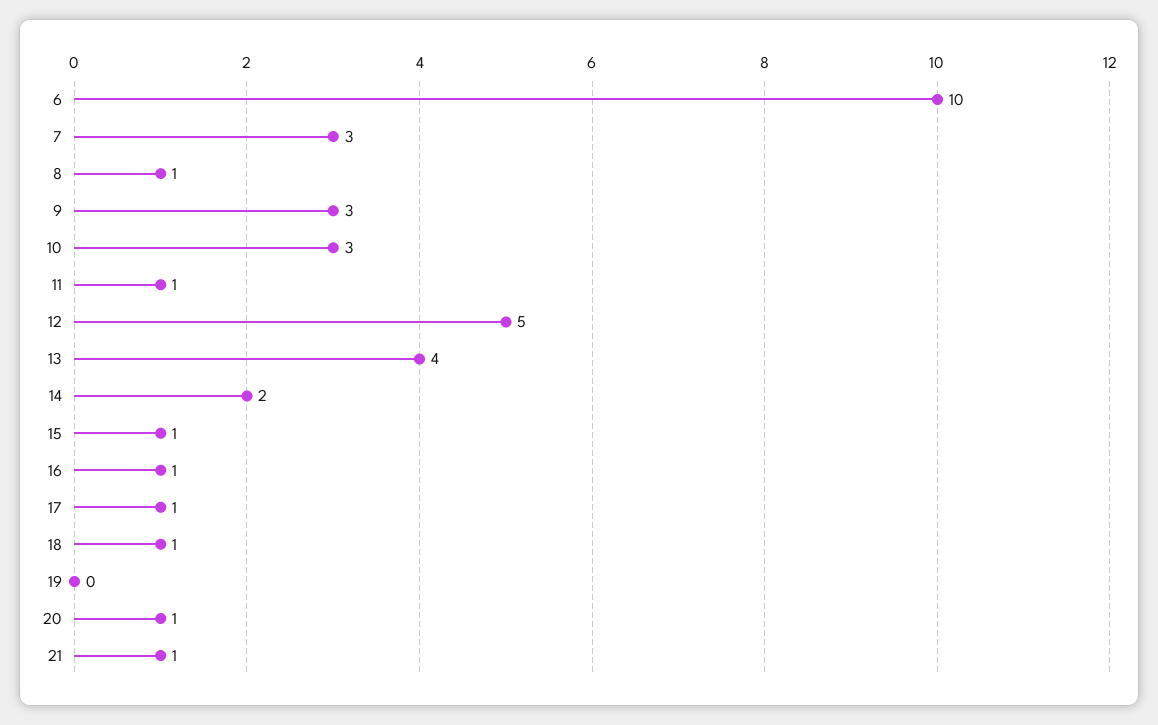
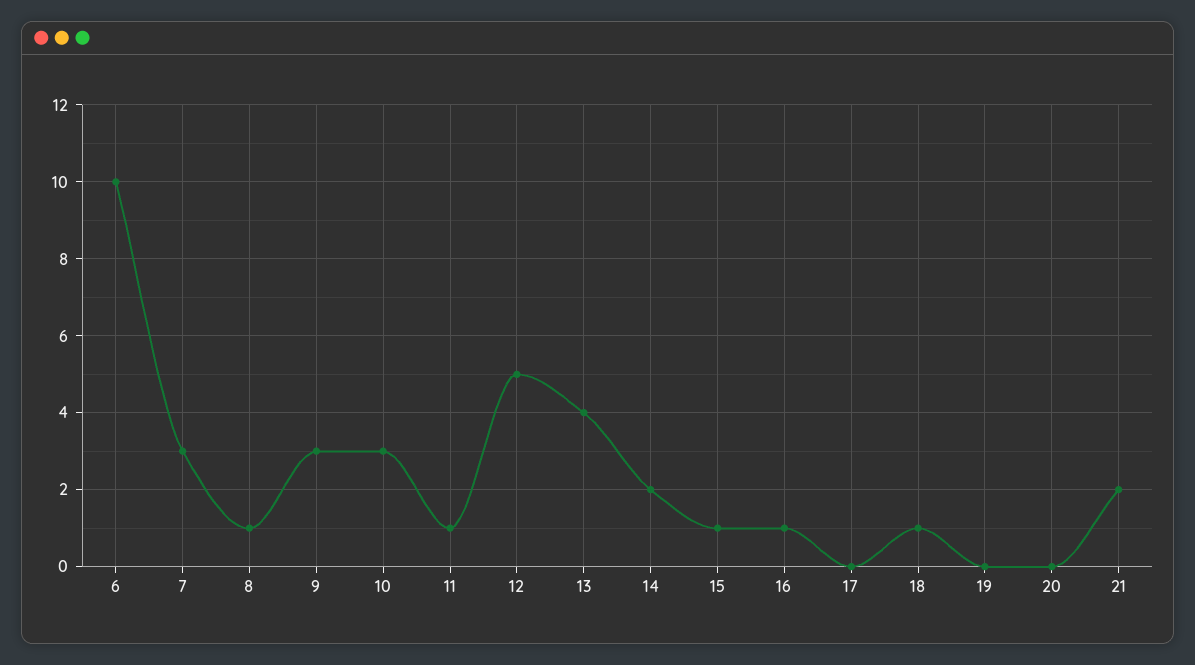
  {
    "6": 10,
    "7": 3,
    "8": 1,
    "9": 3,
    "10": 3,
    "11": 1,
    "12": 5,
    "13": 4,
    "14": 2,
    "15": 1,
    "16": 1,
-   "17": 1,
+   "17": 0,
    "18": 1,
    "19": 0,
-   "20": 1,
+   "20": 0,
-   "21": 1
+   "21": 2
  }

